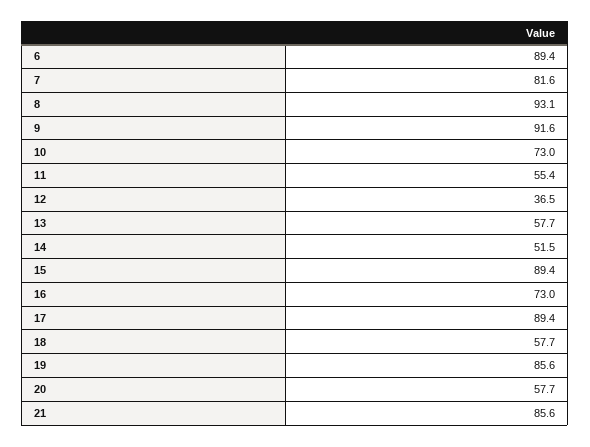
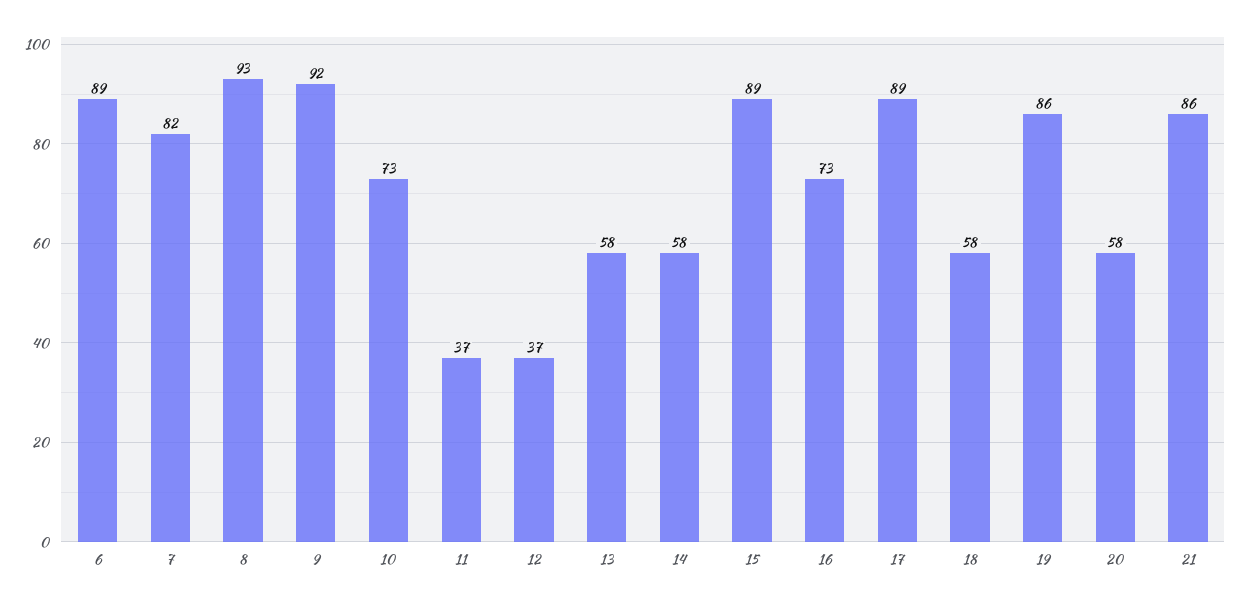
  {
    "6": 89.4,
    "7": 81.6,
    "8": 93.1,
    "9": 91.6,
    "10": 73,
-   "11": 55.4,
+   "11": 37,
    "12": 36.5,
    "13": 57.7,
-   "14": 51.5,
+   "14": 58,
    "15": 89.4,
    "16": 73,
    "17": 89.4,
    "18": 57.7,
    "19": 85.6,
    "20": 57.7,
    "21": 85.6
  }

